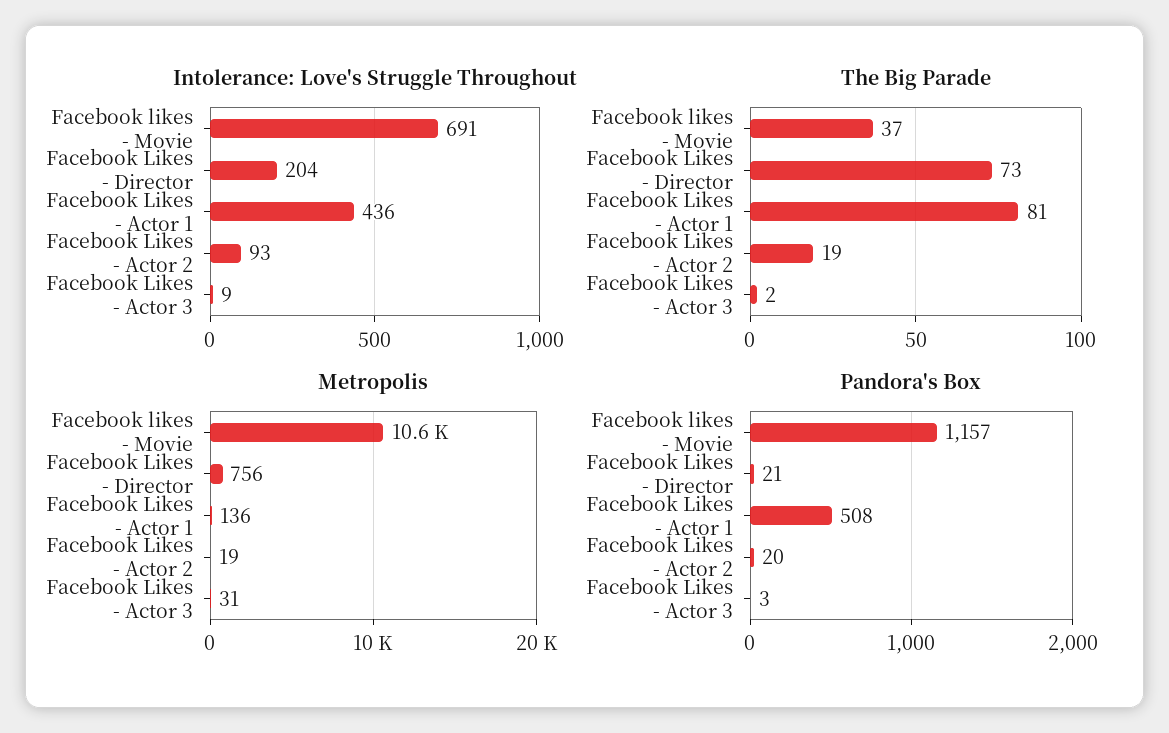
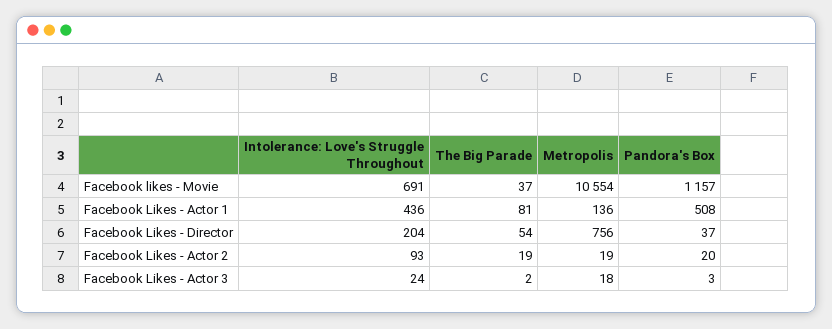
  {
    "Intolerance: Love's Struggle Throughout": {
      "Facebook likes - Movie": 691,
      "Facebook Likes - Director": 204,
      "Facebook Likes - Actor 1": 436,
      "Facebook Likes - Actor 2": 93,
-     "Facebook Likes - Actor 3": 9
+     "Facebook Likes - Actor 3": 24
    },
    "The Big Parade": {
      "Facebook likes - Movie": 37,
-     "Facebook Likes - Director": 73,
+     "Facebook Likes - Director": 54,
      "Facebook Likes - Actor 1": 81,
      "Facebook Likes - Actor 2": 19,
      "Facebook Likes - Actor 3": 2
    },
    "Metropolis": {
      "Facebook likes - Movie": 10554,
      "Facebook Likes - Director": 756,
      "Facebook Likes - Actor 1": 136,
      "Facebook Likes - Actor 2": 19,
-     "Facebook Likes - Actor 3": 31
+     "Facebook Likes - Actor 3": 18
    },
    "Pandora's Box": {
      "Facebook likes - Movie": 1157,
-     "Facebook Likes - Director": 21,
+     "Facebook Likes - Director": 37,
      "Facebook Likes - Actor 1": 508,
      "Facebook Likes - Actor 2": 20,
      "Facebook Likes - Actor 3": 3
    }
  }

